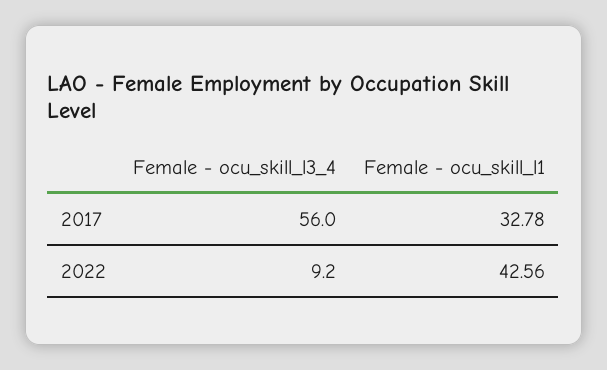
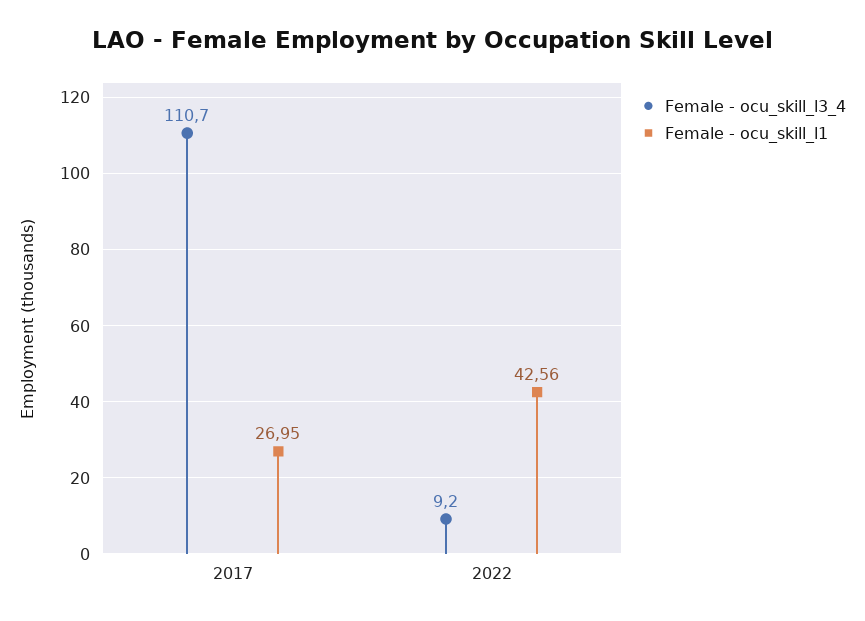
  {
    "Female - ocu_skill_l3_4": {
-     "2017": 56,
+     "2017": 110.7,
      "2022": 9.2
    },
    "Female - ocu_skill_l1": {
-     "2017": 32.78,
+     "2017": 26.95,
      "2022": 42.56
    }
  }

